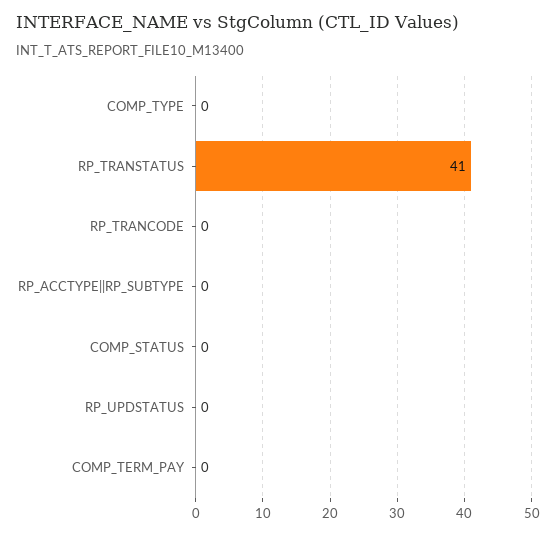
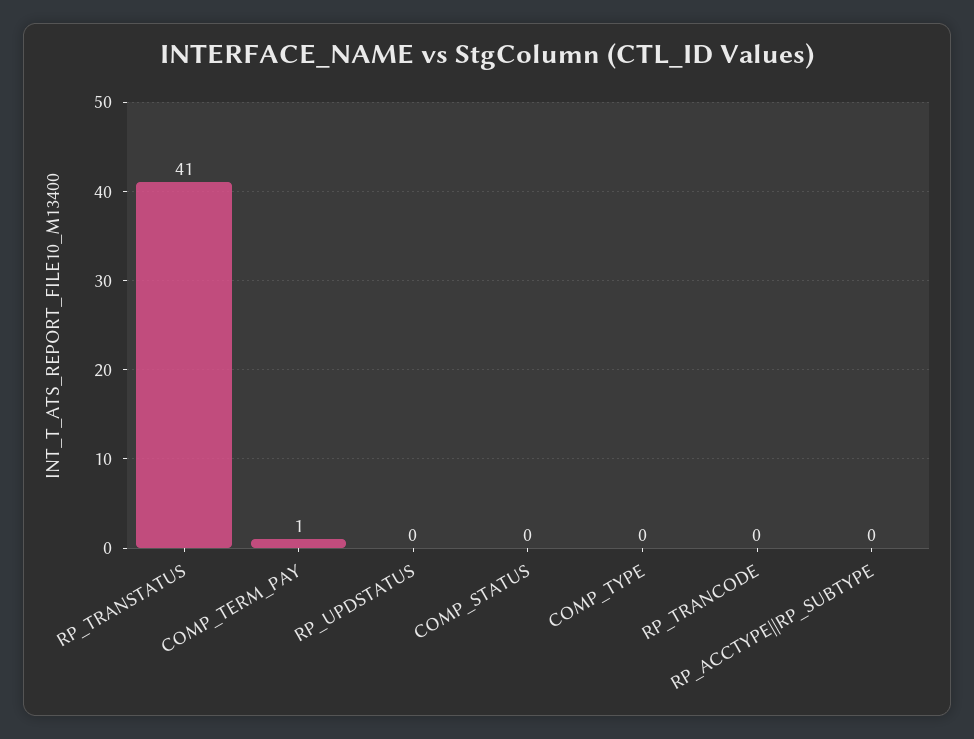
  {
    "COMP_TYPE": 0,
    "RP_TRANSTATUS": 41,
    "RP_TRANCODE": 0,
    "RP_ACCTYPE||RP_SUBTYPE": 0,
    "COMP_STATUS": 0,
    "RP_UPDSTATUS": 0,
-   "COMP_TERM_PAY": 0
+   "COMP_TERM_PAY": 1
  }

